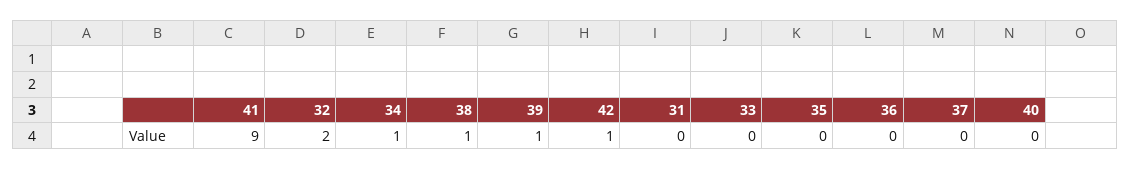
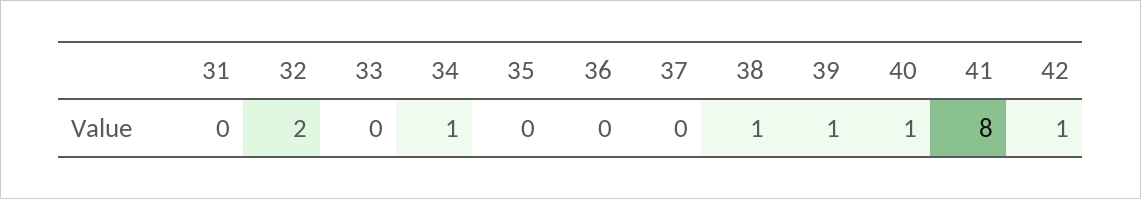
  {
-   "41": 9,
+   "41": 8,
    "32": 2,
    "34": 1,
    "38": 1,
    "39": 1,
    "42": 1,
    "31": 0,
    "33": 0,
    "35": 0,
    "36": 0,
    "37": 0,
-   "40": 0
+   "40": 1
  }

